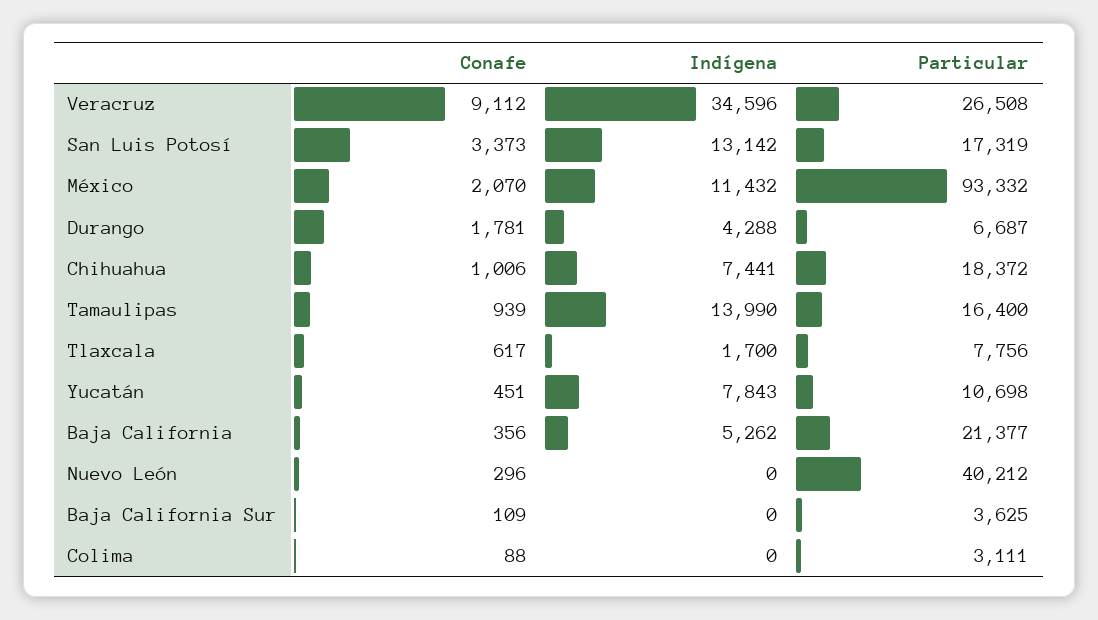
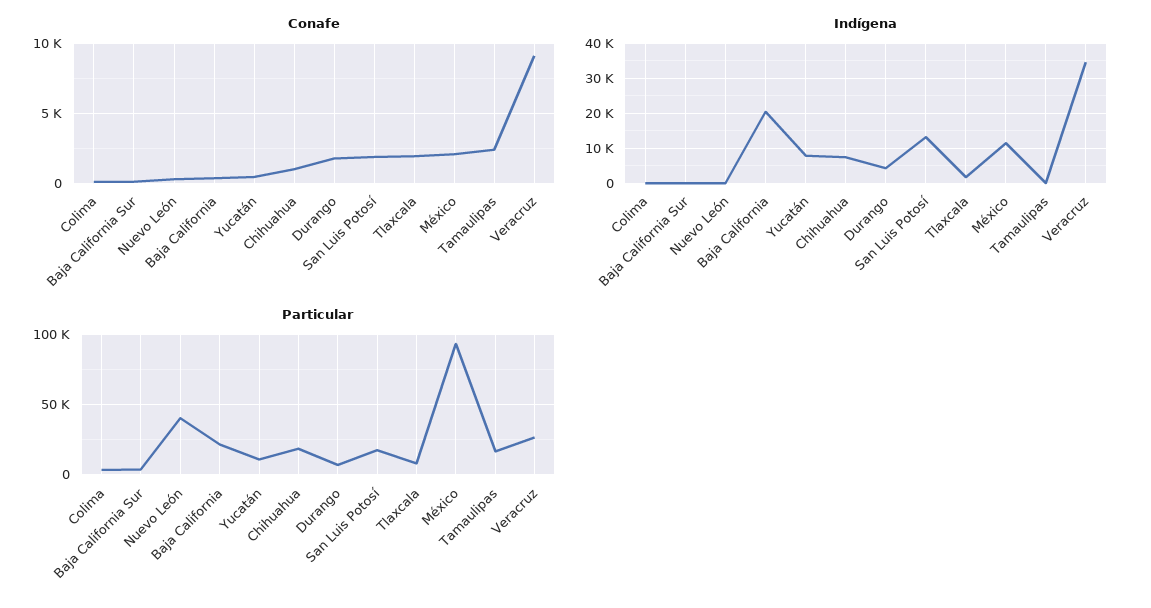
  {
    "Conafe": {
      "Veracruz": 9112,
-     "San Luis Potosí": 3373,
+     "San Luis Potosí": 2000,
      "México": 2070,
      "Durango": 1781,
      "Chihuahua": 1006,
-     "Tamaulipas": 939,
+     "Tamaulipas": 2500,
-     "Tlaxcala": 617,
+     "Tlaxcala": 2000,
      "Yucatán": 451,
      "Baja California": 356,
      "Nuevo León": 296,
      "Baja California Sur": 109,
      "Colima": 88
    },
    "Indígena": {
      "Veracruz": 34596,
      "San Luis Potosí": 13142,
      "México": 11432,
      "Durango": 4288,
      "Chihuahua": 7441,
-     "Tamaulipas": 13990,
+     "Tamaulipas": 0,
      "Tlaxcala": 1700,
      "Yucatán": 7843,
-     "Baja California": 5262,
+     "Baja California": 20000,
      "Nuevo León": 0,
      "Baja California Sur": 0,
      "Colima": 0
    },
    "Particular": {
      "Veracruz": 26508,
      "San Luis Potosí": 17319,
      "México": 93332,
      "Durango": 6687,
      "Chihuahua": 18372,
      "Tamaulipas": 16400,
      "Tlaxcala": 7756,
      "Yucatán": 10698,
      "Baja California": 21377,
      "Nuevo León": 40212,
      "Baja California Sur": 3625,
      "Colima": 3111
    }
  }

